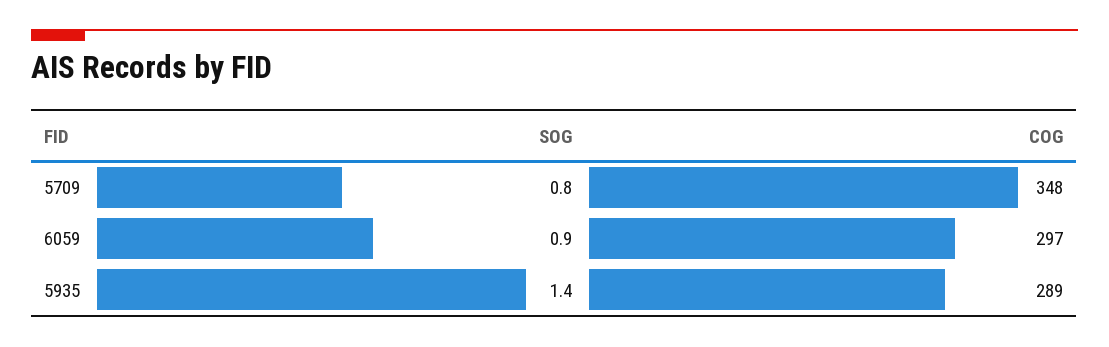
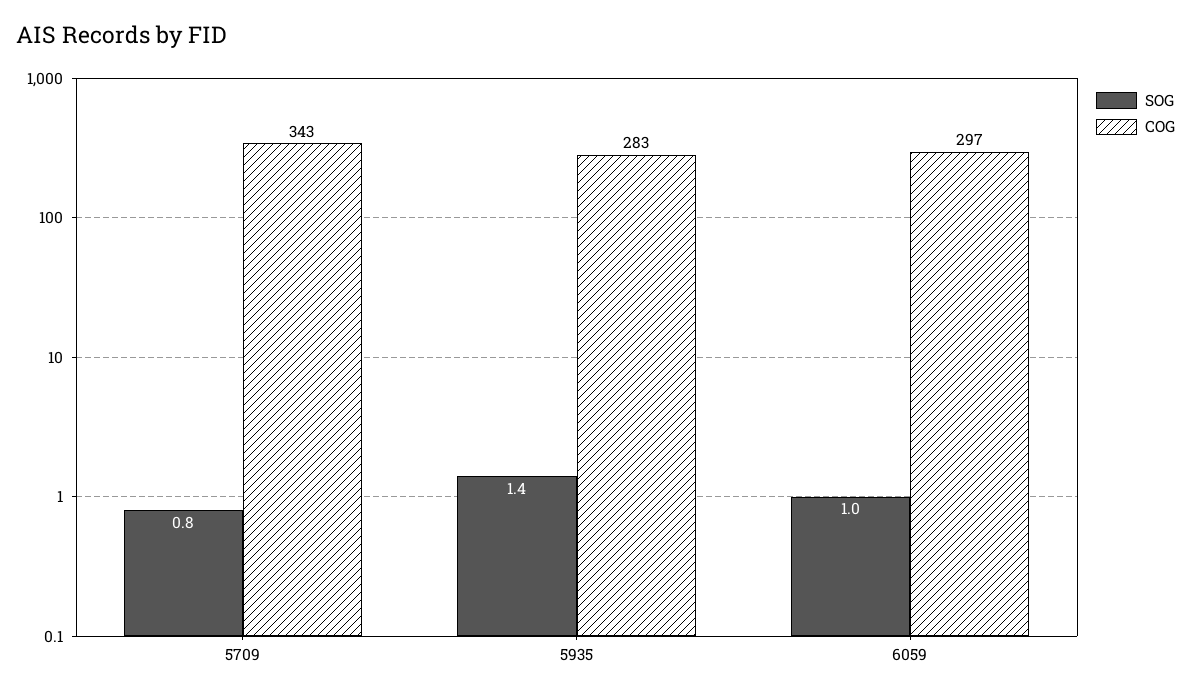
  {
    "SOG": {
      "5709": 0.8,
-     "6059": 0.9,
+     "6059": 1,
      "5935": 1.4
    },
    "COG": {
-     "5709": 348,
+     "5709": 343,
      "6059": 297,
-     "5935": 289
+     "5935": 283
    }
  }

